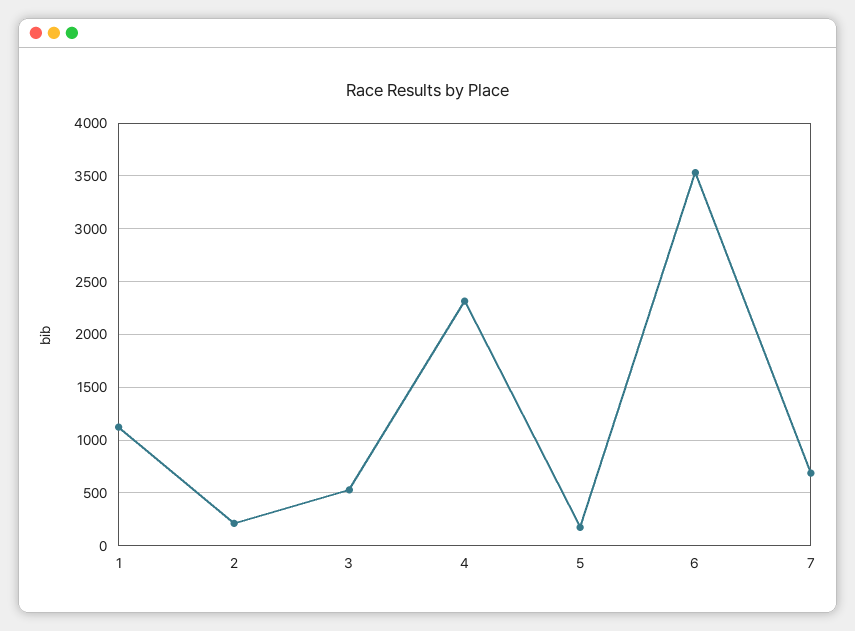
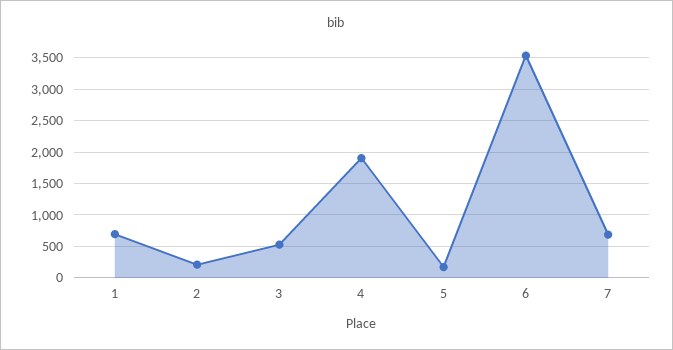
  {
-   "1": 1100,
+   "1": 700,
    "2": 200,
    "3": 500,
-   "4": 2300,
+   "4": 1900,
    "5": 200,
    "6": 3500,
    "7": 700
  }

